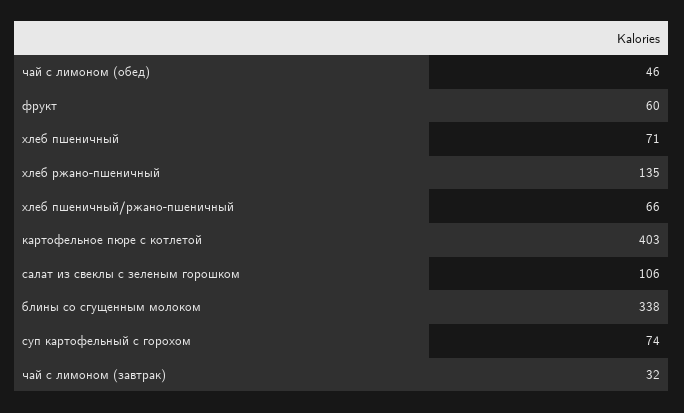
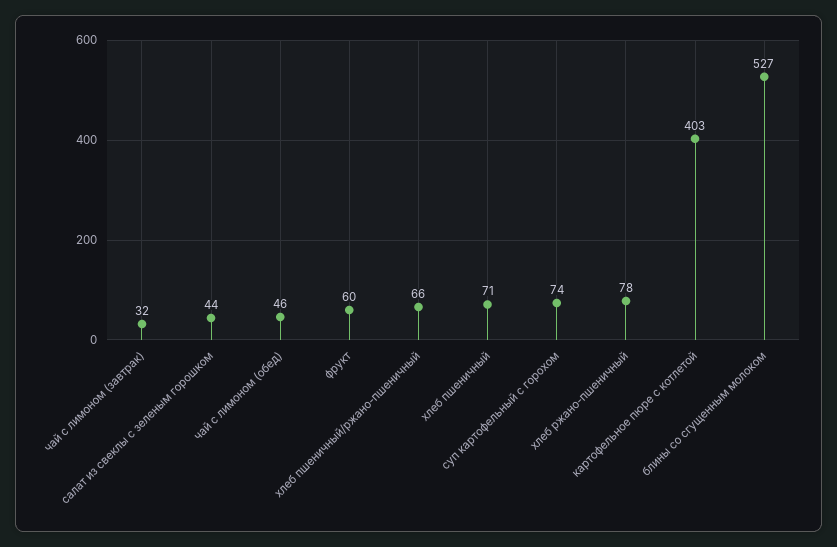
  {
    "чай с лимоном (обед)": 46,
    "фрукт": 60,
    "хлеб пшеничный": 71,
-   "хлеб ржано-пшеничный": 135,
+   "хлеб ржано-пшеничный": 78,
    "хлеб пшеничный/ржано-пшеничный": 66,
    "картофельное пюре с котлетой": 403,
-   "салат из свеклы с зеленым горошком": 106,
+   "салат из свеклы с зеленым горошком": 44,
-   "блины со сгущенным молоком": 338,
+   "блины со сгущенным молоком": 527,
    "суп картофельный с горохом": 74,
    "чай с лимоном (завтрак)": 32
  }

